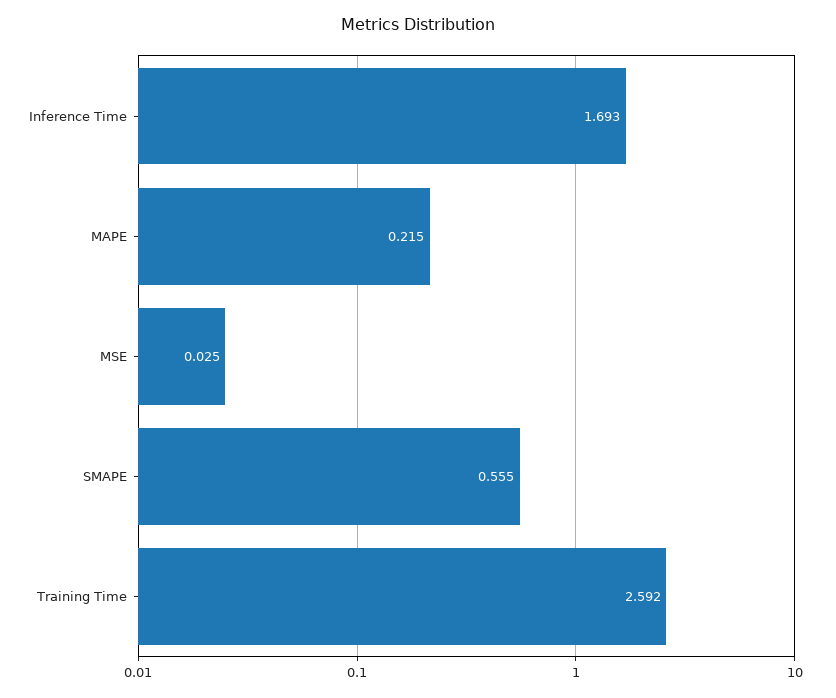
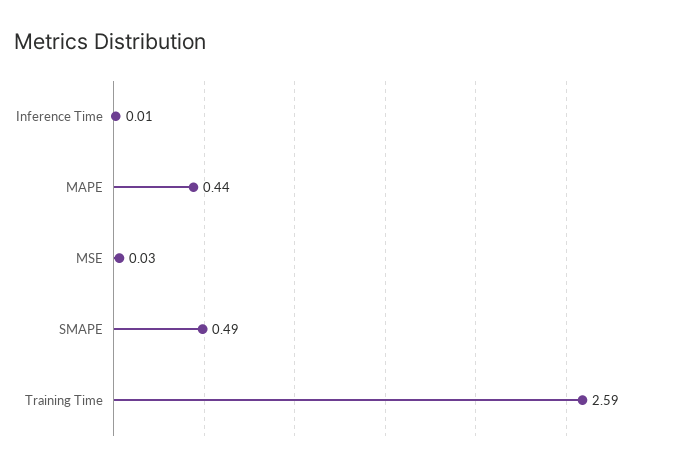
  {
-   "Inference Time": 1.693,
+   "Inference Time": 0.01,
-   "MAPE": 0.215,
+   "MAPE": 0.44,
    "MSE": 0.025,
-   "SMAPE": 0.555,
+   "SMAPE": 0.49,
    "Training Time": 2.592
  }

